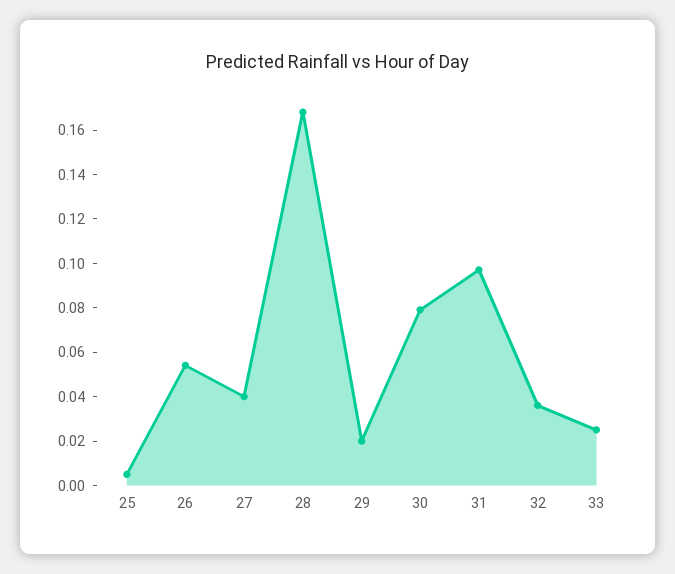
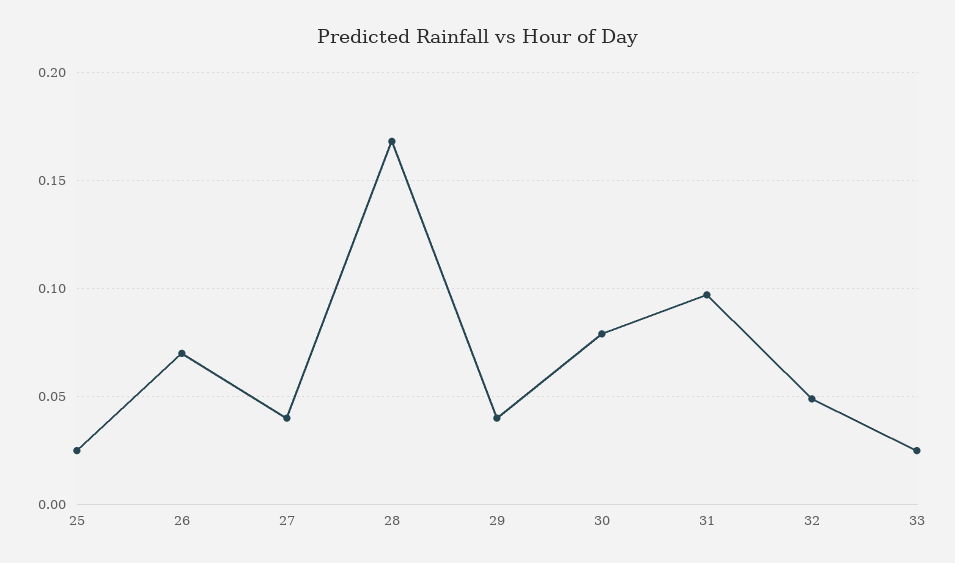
  {
-   "25": 0.005,
+   "25": 0.025,
-   "26": 0.055,
+   "26": 0.07,
    "27": 0.04,
    "28": 0.17,
-   "29": 0.02,
+   "29": 0.04,
    "30": 0.08,
    "31": 0.095,
-   "32": 0.035,
+   "32": 0.05,
    "33": 0.025
  }

